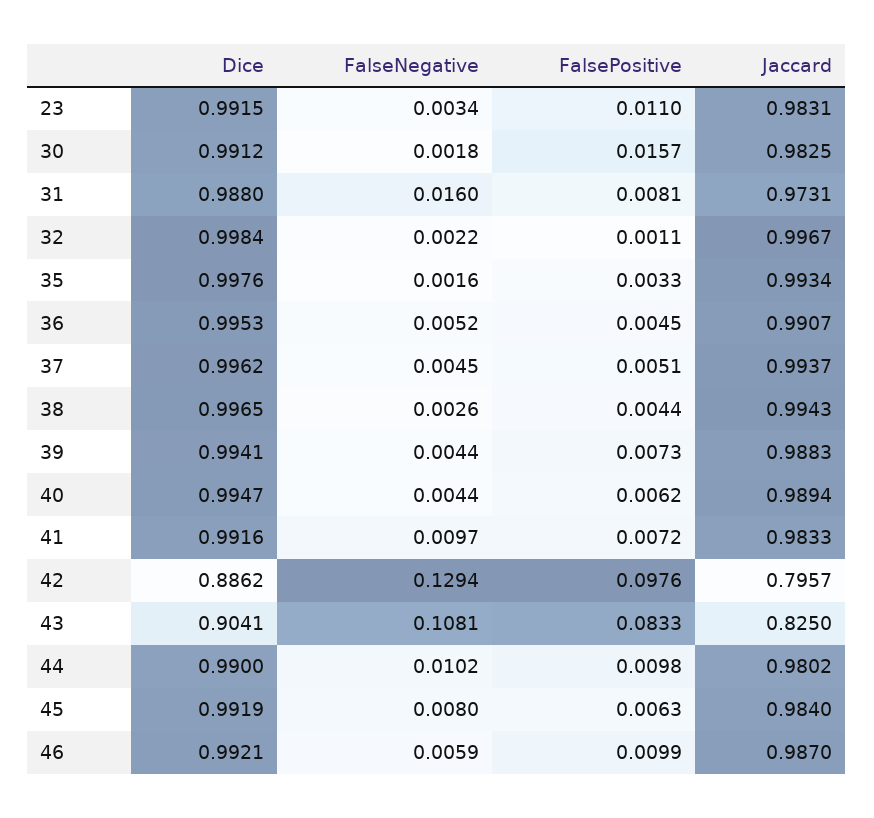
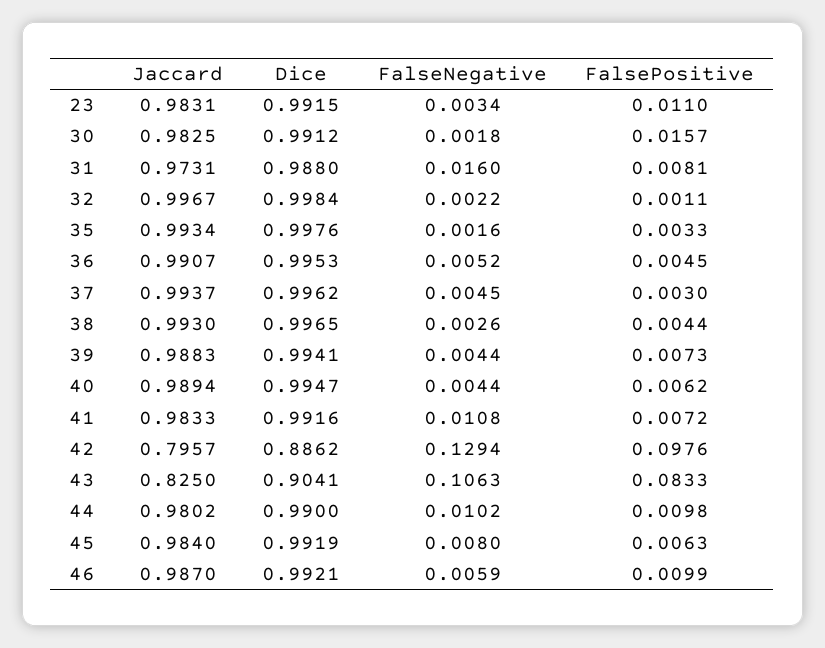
  {
    "Dice": {
      "23": 0.9915,
      "30": 0.9912,
      "31": 0.988,
      "32": 0.9984,
      "35": 0.9976,
      "36": 0.9953,
      "37": 0.9962,
      "38": 0.9965,
      "39": 0.9941,
      "40": 0.9947,
      "41": 0.9916,
      "42": 0.8862,
      "43": 0.9041,
      "44": 0.99,
      "45": 0.9919,
      "46": 0.9921
    },
    "FalseNegative": {
      "23": 0.0034,
      "30": 0.0018,
      "31": 0.016,
      "32": 0.0022,
      "35": 0.0016,
      "36": 0.0052,
      "37": 0.0045,
      "38": 0.0026,
      "39": 0.0044,
      "40": 0.0044,
-     "41": 0.0097,
+     "41": 0.0108,
      "42": 0.1294,
-     "43": 0.1081,
+     "43": 0.1063,
      "44": 0.0102,
      "45": 0.008,
      "46": 0.0059
    },
    "FalsePositive": {
      "23": 0.011,
      "30": 0.0157,
      "31": 0.0081,
      "32": 0.0011,
      "35": 0.0033,
      "36": 0.0045,
-     "37": 0.0051,
+     "37": 0.003,
      "38": 0.0044,
      "39": 0.0073,
      "40": 0.0062,
      "41": 0.0072,
      "42": 0.0976,
      "43": 0.0833,
      "44": 0.0098,
      "45": 0.0063,
      "46": 0.0099
    },
    "Jaccard": {
      "23": 0.9831,
      "30": 0.9825,
      "31": 0.9731,
      "32": 0.9967,
      "35": 0.9934,
      "36": 0.9907,
      "37": 0.9937,
-     "38": 0.9943,
+     "38": 0.993,
      "39": 0.9883,
      "40": 0.9894,
      "41": 0.9833,
      "42": 0.7957,
      "43": 0.825,
      "44": 0.9802,
      "45": 0.984,
      "46": 0.987
    }
  }

